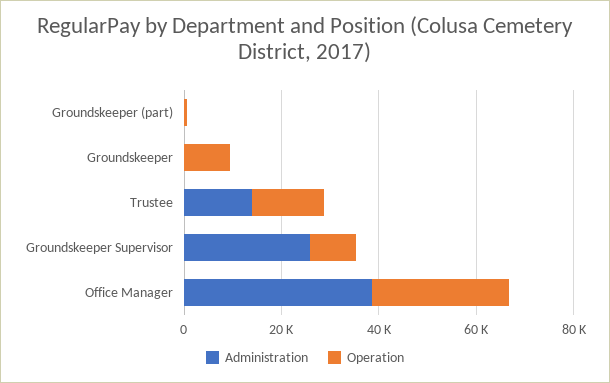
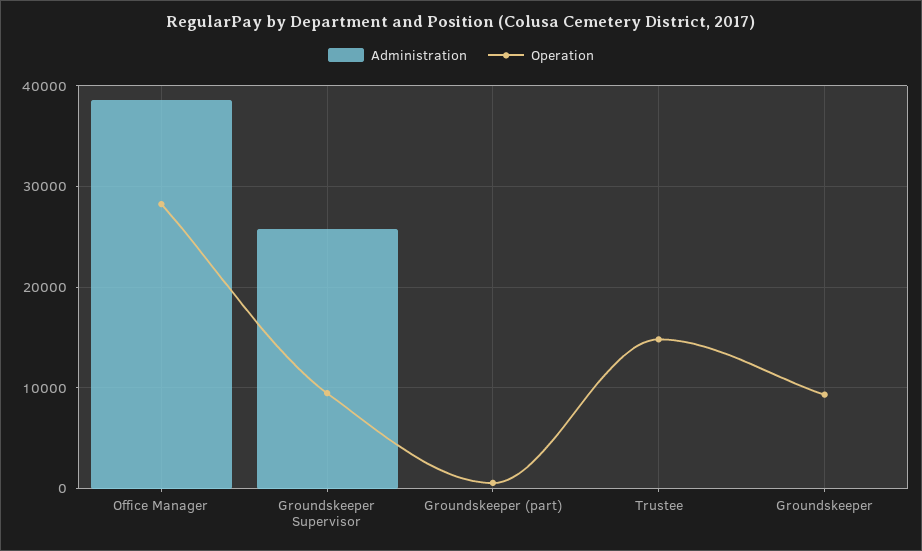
  {
    "Administration": {
      "Groundskeeper (part)": 0,
      "Groundskeeper": 0,
-     "Trustee": 15000,
+     "Trustee": 0,
      "Groundskeeper Supervisor": 26000,
      "Office Manager": 39000
    },
    "Operation": {
      "Groundskeeper (part)": 1000,
      "Groundskeeper": 9000,
      "Trustee": 15000,
      "Groundskeeper Supervisor": 9000,
      "Office Manager": 28000
    }
  }

